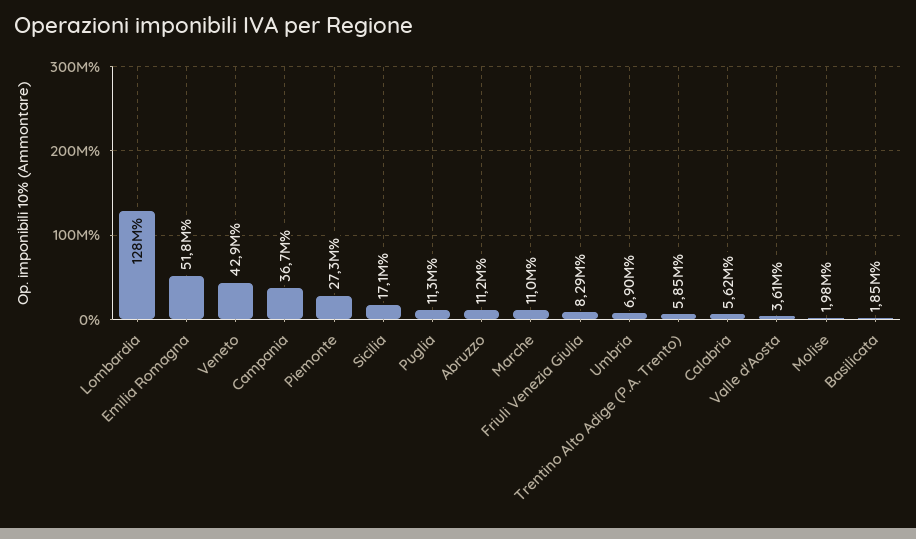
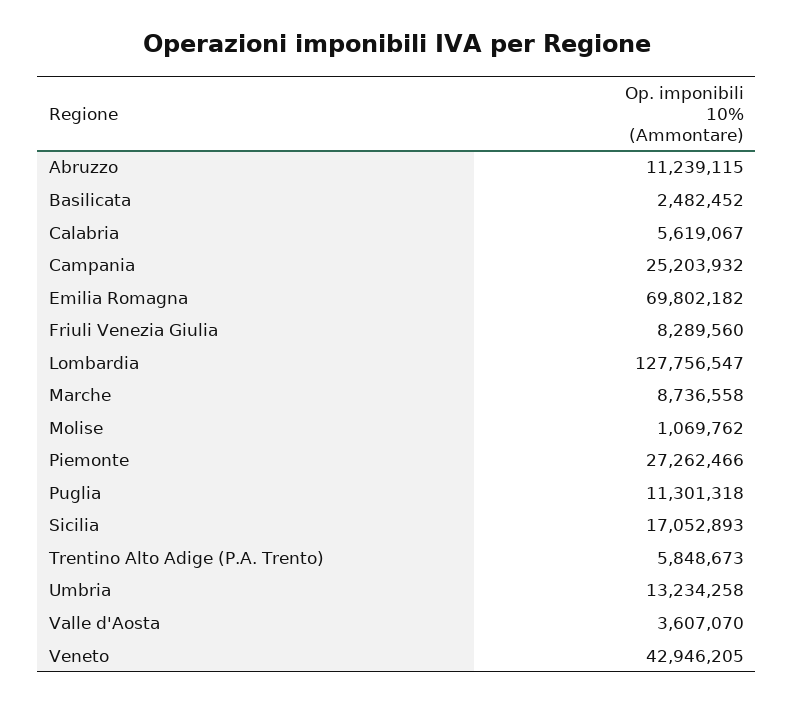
  {
    "Lombardia": 127756547,
-   "Emilia Romagna": 51800000,
+   "Emilia Romagna": 69802182,
    "Veneto": 42946205,
-   "Campania": 36700000,
+   "Campania": 25203932,
    "Piemonte": 27262466,
    "Sicilia": 17052893,
    "Puglia": 11301318,
    "Abruzzo": 11239115,
-   "Marche": 11000000,
+   "Marche": 8736558,
    "Friuli Venezia Giulia": 8289560,
-   "Umbria": 6900000,
+   "Umbria": 13234258,
    "Trentino Alto Adige (P.A. Trento)": 5848673,
    "Calabria": 5619067,
    "Valle d'Aosta": 3607070,
-   "Molise": 1980000,
+   "Molise": 1069762,
-   "Basilicata": 1850000
+   "Basilicata": 2482452
  }

